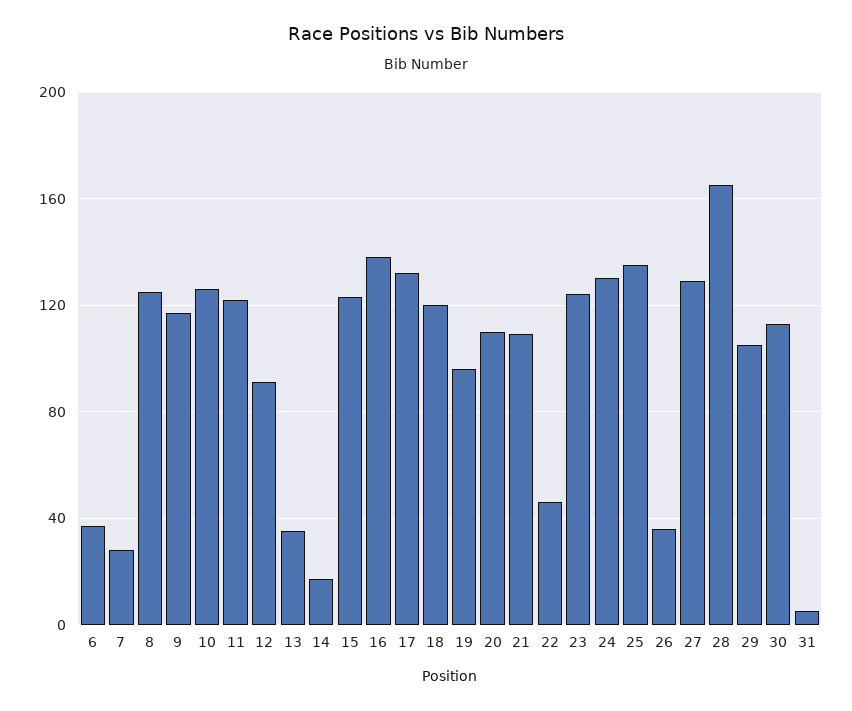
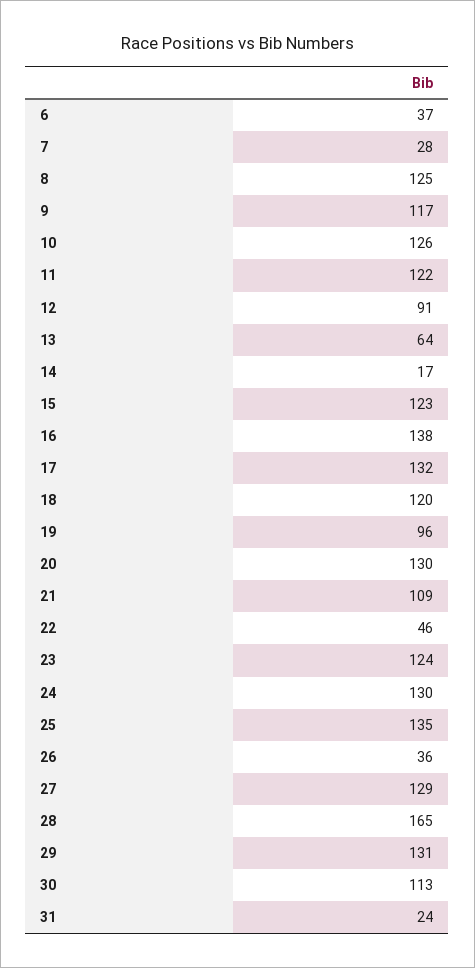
  {
    "6": 37,
    "7": 28,
    "8": 125,
    "9": 117,
    "10": 126,
    "11": 122,
    "12": 91,
-   "13": 35,
+   "13": 64,
    "14": 17,
    "15": 123,
    "16": 138,
    "17": 132,
    "18": 120,
    "19": 96,
-   "20": 110,
+   "20": 130,
    "21": 109,
    "22": 46,
    "23": 124,
    "24": 130,
    "25": 135,
    "26": 36,
    "27": 129,
    "28": 165,
-   "29": 105,
+   "29": 131,
    "30": 113,
-   "31": 5
+   "31": 24
  }

